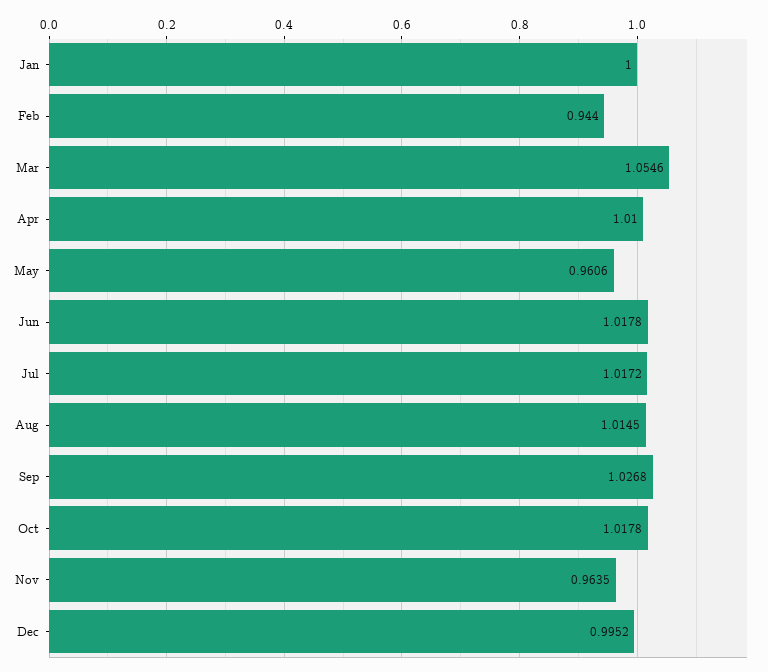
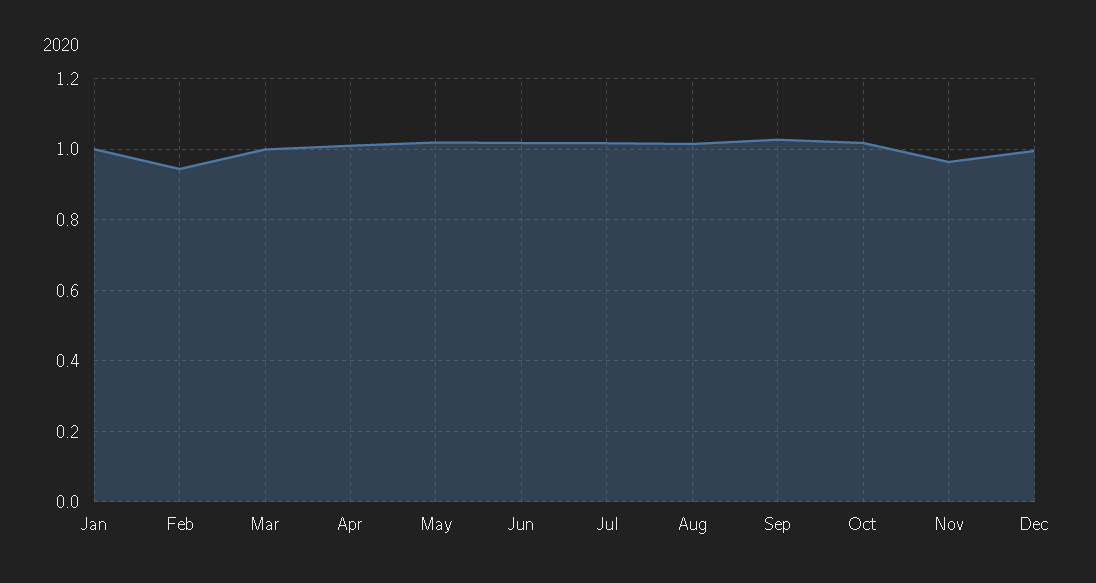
  {
    "Jan": 1,
    "Feb": 0.944,
-   "Mar": 1.0546,
+   "Mar": 1,
    "Apr": 1.01,
-   "May": 0.9606,
+   "May": 1.02,
    "Jun": 1.0178,
    "Jul": 1.0172,
    "Aug": 1.0145,
    "Sep": 1.0268,
    "Oct": 1.0178,
    "Nov": 0.9635,
    "Dec": 0.9952
  }

